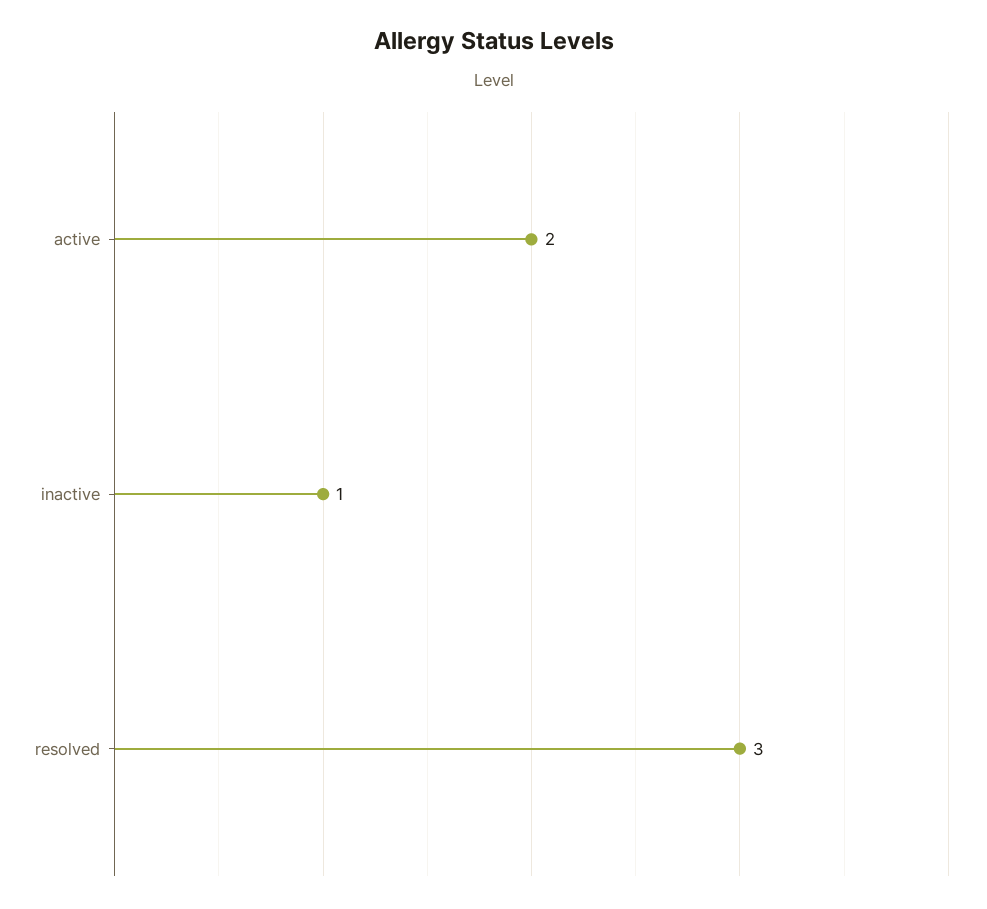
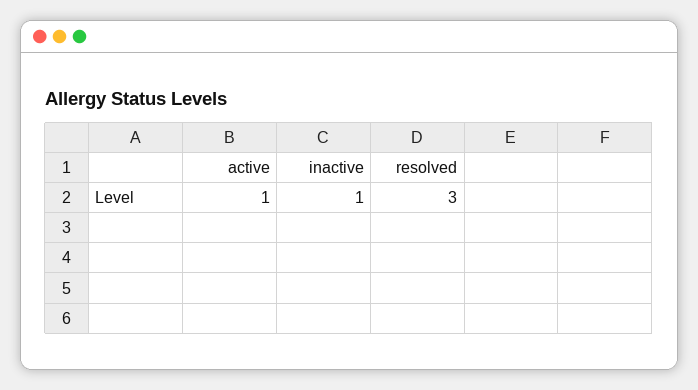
  {
-   "active": 2,
+   "active": 1,
    "inactive": 1,
    "resolved": 3
  }

